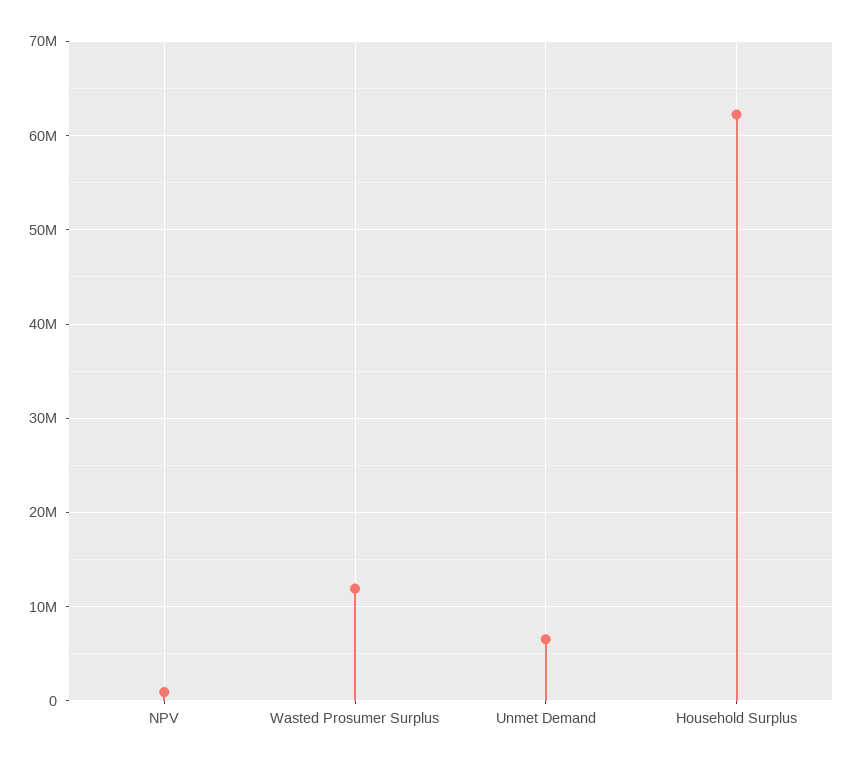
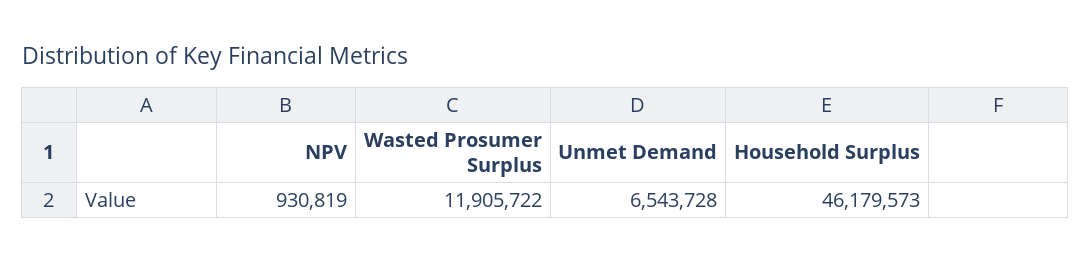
  {
    "NPV": 930819,
    "Wasted Prosumer Surplus": 11905722,
    "Unmet Demand": 6543728,
-   "Household Surplus": 62000000
+   "Household Surplus": 46179573
  }

